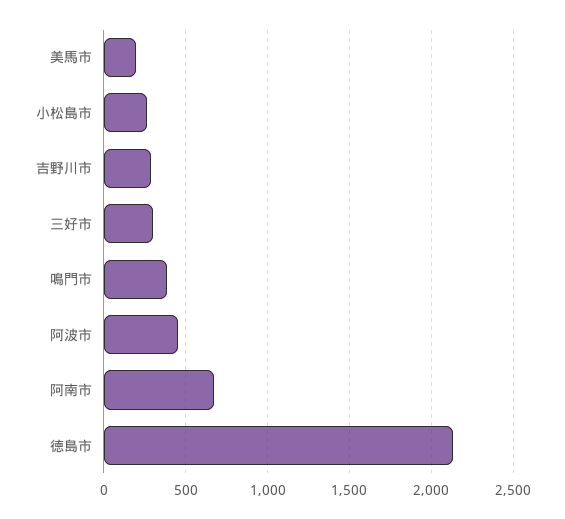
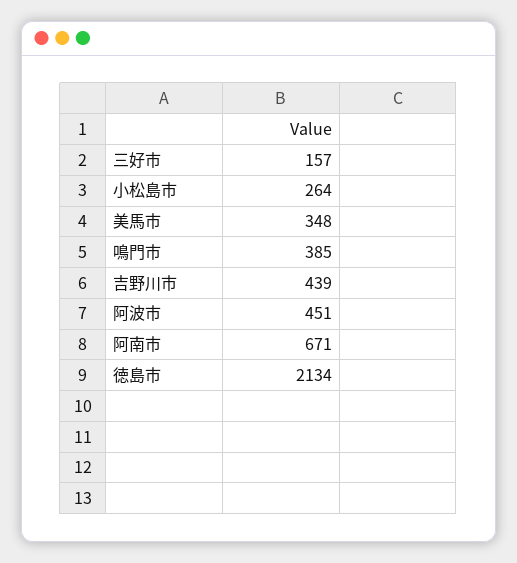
  {
-   "美馬市": 200,
+   "美馬市": 348,
    "小松島市": 264,
-   "吉野川市": 300,
+   "吉野川市": 439,
-   "三好市": 300,
+   "三好市": 157,
    "鳴門市": 385,
    "阿波市": 451,
    "阿南市": 671,
    "徳島市": 2134
  }

